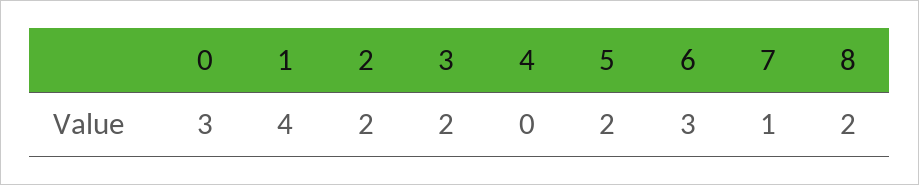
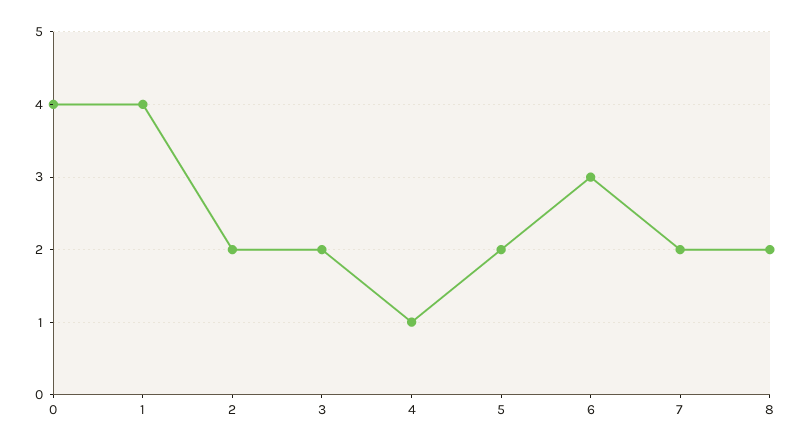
  {
-   "0": 3,
+   "0": 4,
    "1": 4,
    "2": 2,
    "3": 2,
-   "4": 0,
+   "4": 1,
    "5": 2,
    "6": 3,
-   "7": 1,
+   "7": 2,
    "8": 2
  }

